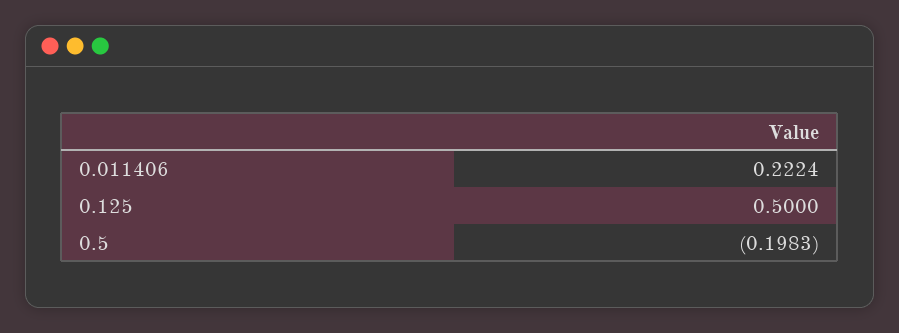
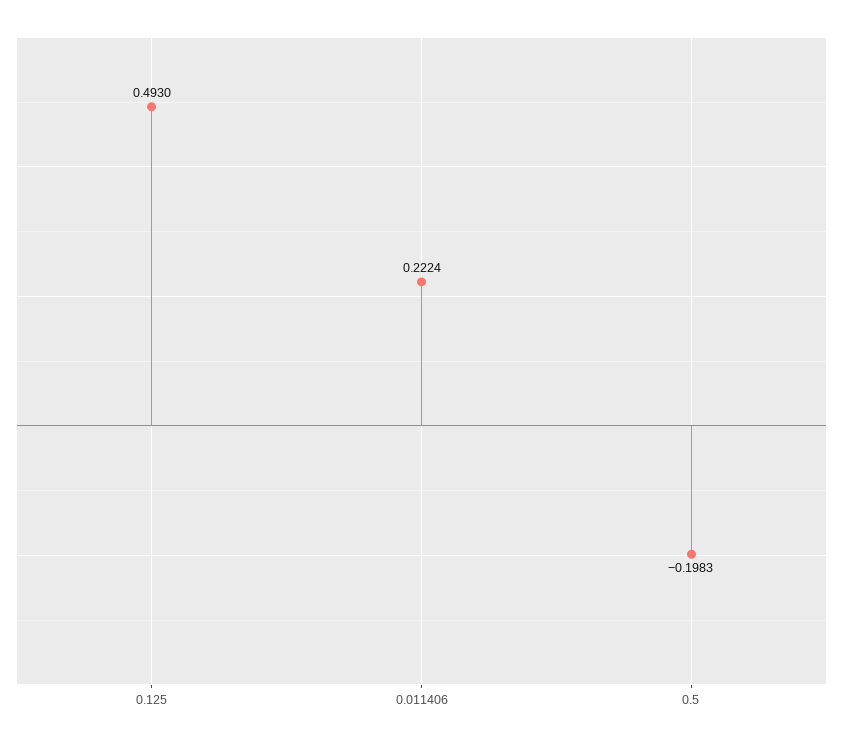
  {
    "0.011406": 0.2224,
-   "0.125": 0.5,
+   "0.125": 0.493,
    "0.5": -0.1983
  }

